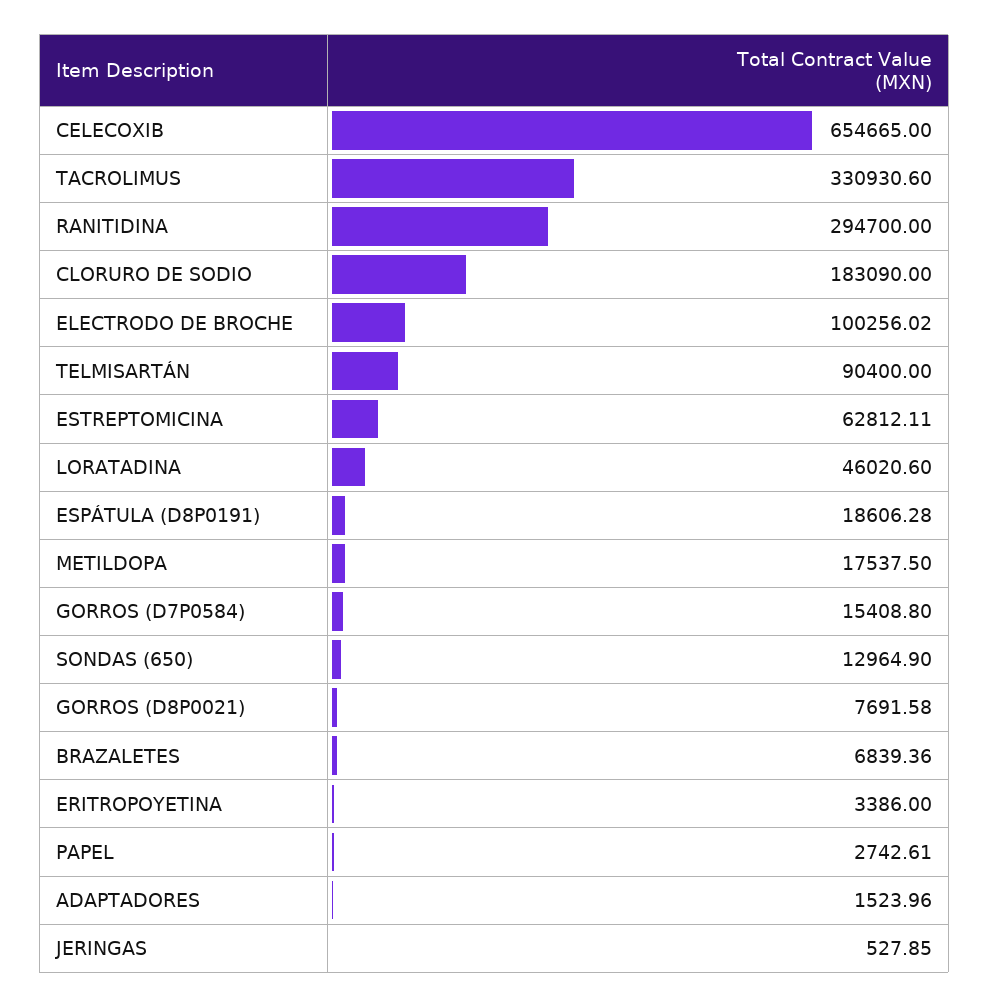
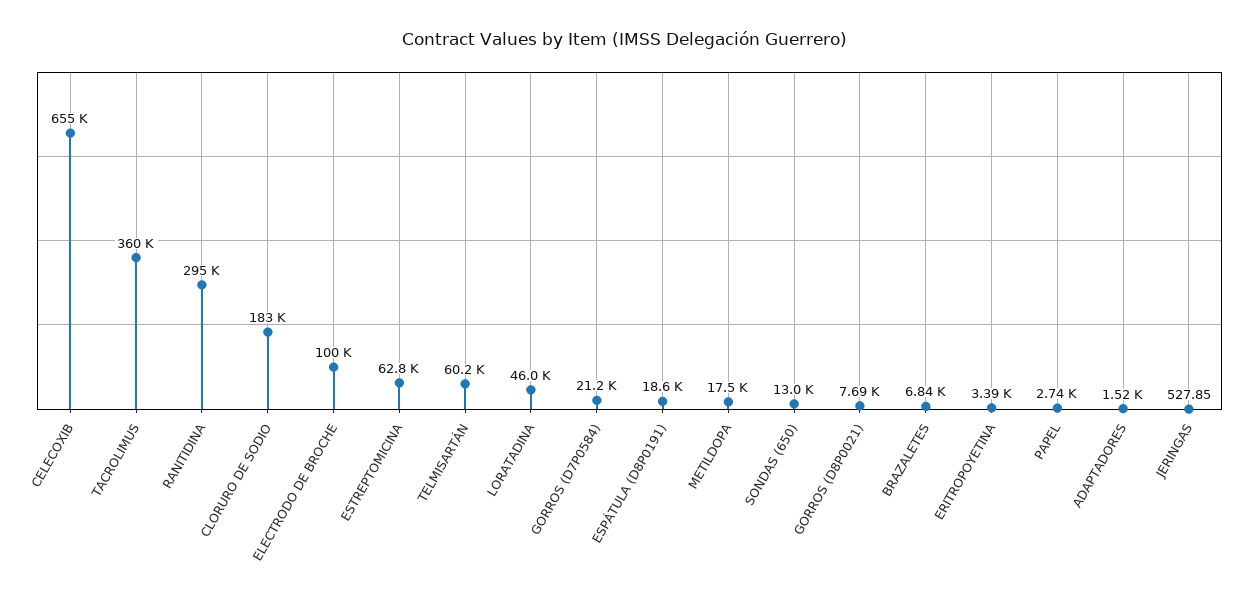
  {
    "CELECOXIB": 654665,
-   "TACROLIMUS": 330930.6,
+   "TACROLIMUS": 360000,
    "RANITIDINA": 294700,
    "CLORURO DE SODIO": 183090,
    "ELECTRODO DE BROCHE": 100256.02,
-   "TELMISARTÁN": 90400,
+   "TELMISARTÁN": 60200,
    "ESTREPTOMICINA": 62812.11,
    "LORATADINA": 46020.6,
    "ESPÁTULA (D8P0191)": 18606.28,
    "METILDOPA": 17537.5,
-   "GORROS (D7P0584)": 15408.8,
+   "GORROS (D7P0584)": 21200,
    "SONDAS (650)": 12964.9,
    "GORROS (D8P0021)": 7691.58,
    "BRAZALETES": 6839.36,
    "ERITROPOYETINA": 3386,
    "PAPEL": 2742.61,
    "ADAPTADORES": 1523.96,
    "JERINGAS": 527.85
  }

